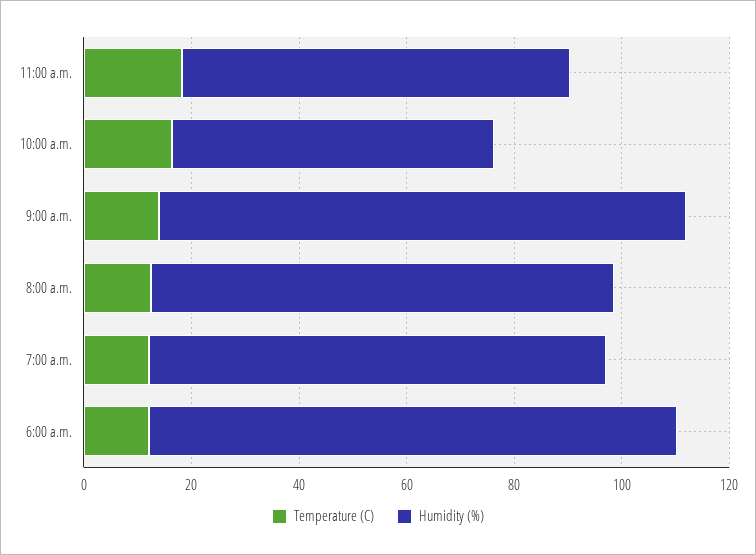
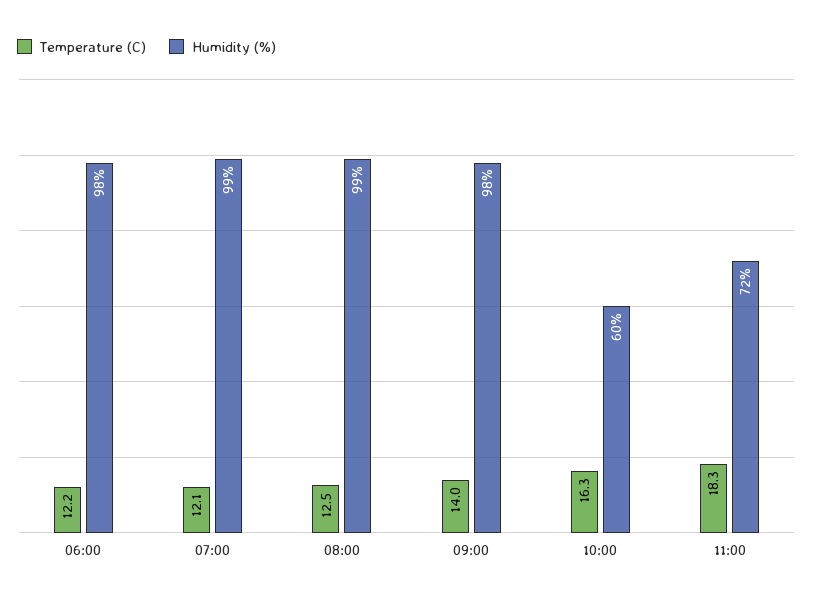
  {
    "Temperature (C)": {
      "11:00 a.m.": 18.3,
      "10:00 a.m.": 16.3,
      "9:00 a.m.": 14,
      "8:00 a.m.": 12.5,
      "7:00 a.m.": 12.1,
      "6:00 a.m.": 12.2
    },
    "Humidity (%)": {
      "11:00 a.m.": 72,
      "10:00 a.m.": 60,
      "9:00 a.m.": 98,
-     "8:00 a.m.": 85,
+     "8:00 a.m.": 99,
-     "7:00 a.m.": 85,
+     "7:00 a.m.": 99,
      "6:00 a.m.": 98
    }
  }

